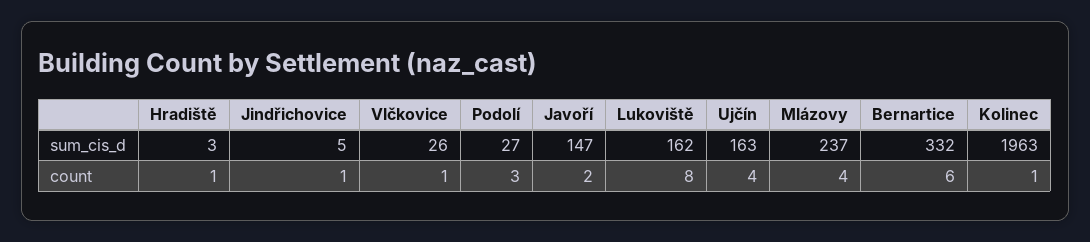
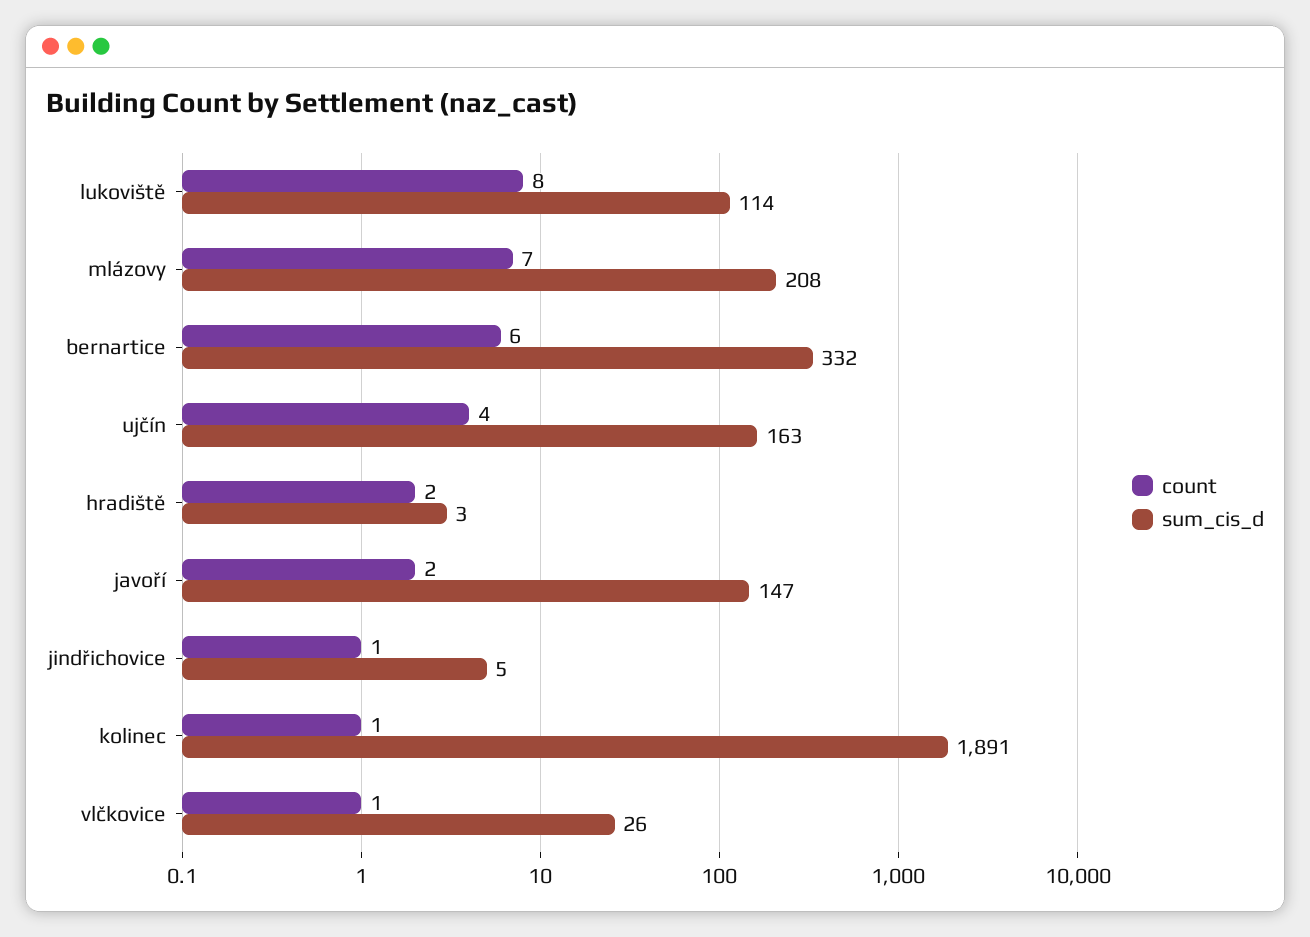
  {
    "sum_cis_d": {
      "Hradiště": 3,
      "Jindřichovice": 5,
      "Vlčkovice": 26,
-     "Podolí": 27,
      "Javoří": 147,
-     "Lukoviště": 162,
+     "Lukoviště": 114,
      "Ujčín": 163,
-     "Mlázovy": 237,
+     "Mlázovy": 208,
      "Bernartice": 332,
-     "Kolinec": 1963
+     "Kolinec": 1891
    },
    "count": {
-     "Hradiště": 1,
+     "Hradiště": 2,
      "Jindřichovice": 1,
      "Vlčkovice": 1,
-     "Podolí": 3,
      "Javoří": 2,
      "Lukoviště": 8,
      "Ujčín": 4,
-     "Mlázovy": 4,
+     "Mlázovy": 7,
      "Bernartice": 6,
      "Kolinec": 1
    }
  }

